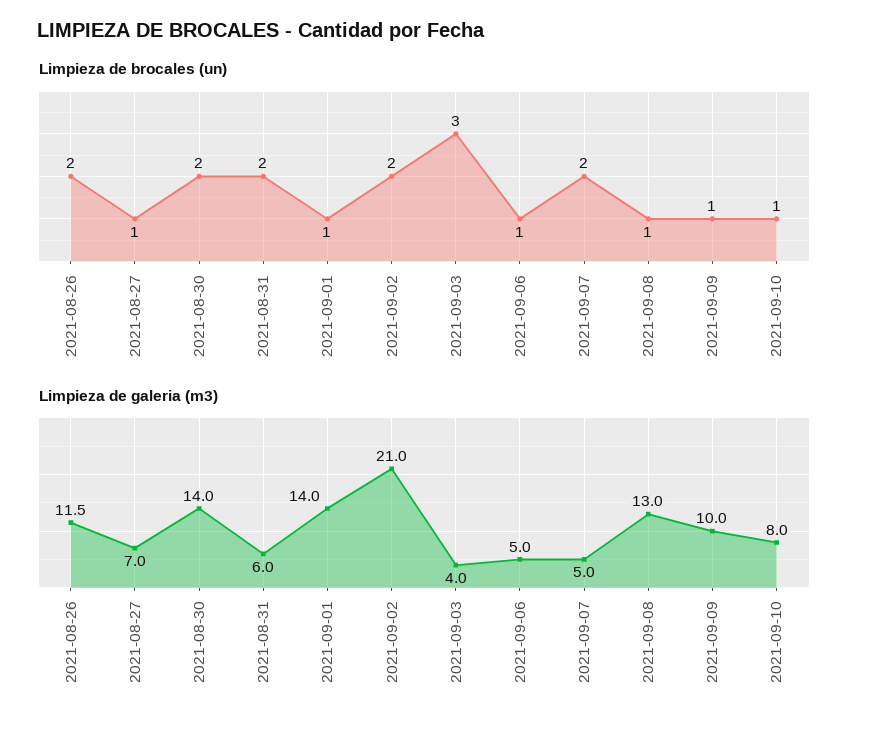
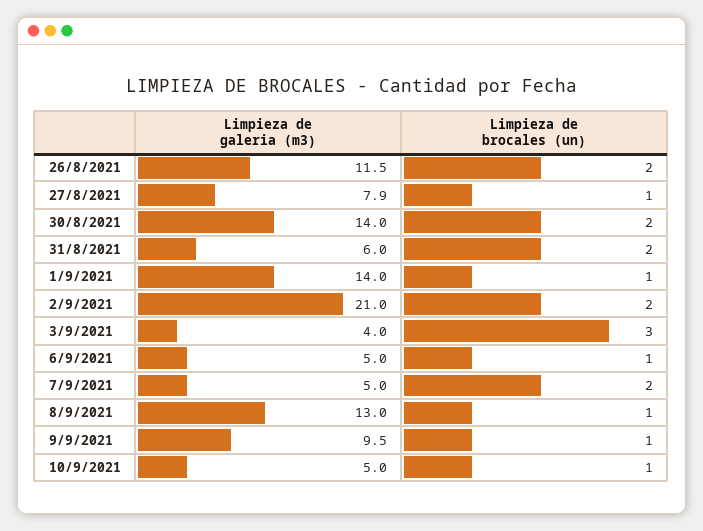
  {
    "Limpieza de brocales (un)": {
      "2021-08-26": 2,
      "2021-08-27": 1,
      "2021-08-30": 2,
      "2021-08-31": 2,
      "2021-09-01": 1,
      "2021-09-02": 2,
      "2021-09-03": 3,
      "2021-09-06": 1,
      "2021-09-07": 2,
      "2021-09-08": 1,
      "2021-09-09": 1,
      "2021-09-10": 1
    },
    "Limpieza de galeria (m3)": {
      "2021-08-26": 11.5,
-     "2021-08-27": 7,
+     "2021-08-27": 7.9,
      "2021-08-30": 14,
      "2021-08-31": 6,
      "2021-09-01": 14,
      "2021-09-02": 21,
      "2021-09-03": 4,
      "2021-09-06": 5,
      "2021-09-07": 5,
      "2021-09-08": 13,
-     "2021-09-09": 10,
+     "2021-09-09": 9.5,
-     "2021-09-10": 8
+     "2021-09-10": 5
    }
  }

